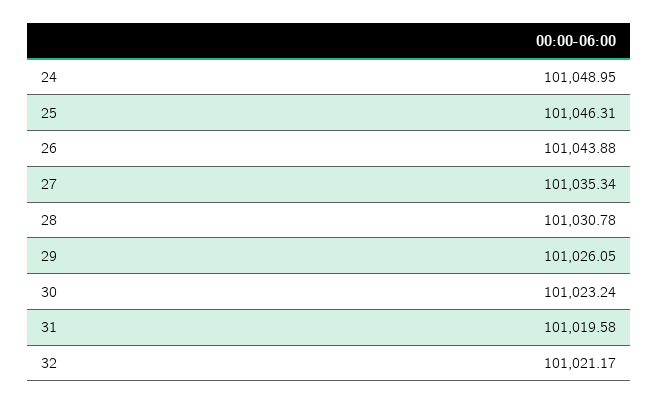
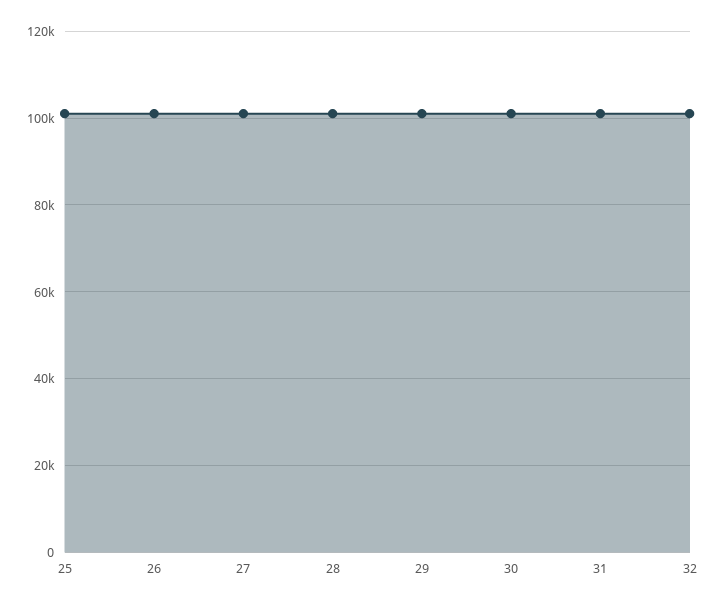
  {
-   "24": 101048.95,
    "25": 101046.31,
    "26": 101043.88,
    "27": 101035.34,
    "28": 101030.78,
    "29": 101026.05,
    "30": 101023.24,
    "31": 101019.58,
    "32": 101021.17
  }

